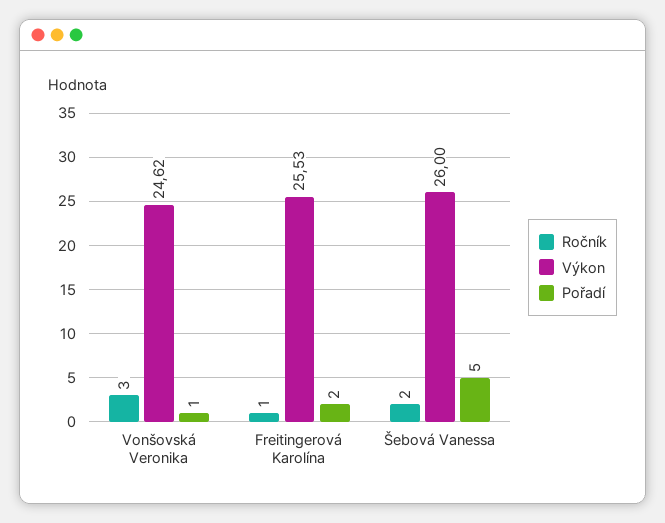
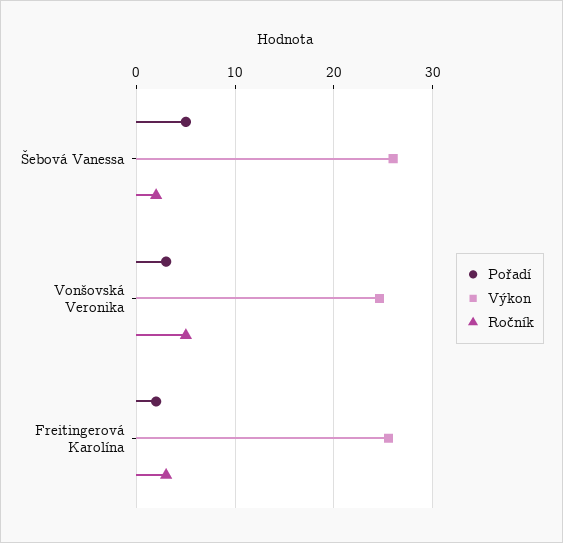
  {
    "Ročník": {
-     "Vonšovská Veronika": 3,
+     "Vonšovská Veronika": 5,
-     "Freitingerová Karolína": 1,
+     "Freitingerová Karolína": 3,
      "Šebová Vanessa": 2
    },
    "Výkon": {
      "Vonšovská Veronika": 24.62,
      "Freitingerová Karolína": 25.53,
      "Šebová Vanessa": 26
    },
    "Pořadí": {
-     "Vonšovská Veronika": 1,
+     "Vonšovská Veronika": 3,
      "Freitingerová Karolína": 2,
      "Šebová Vanessa": 5
    }
  }

